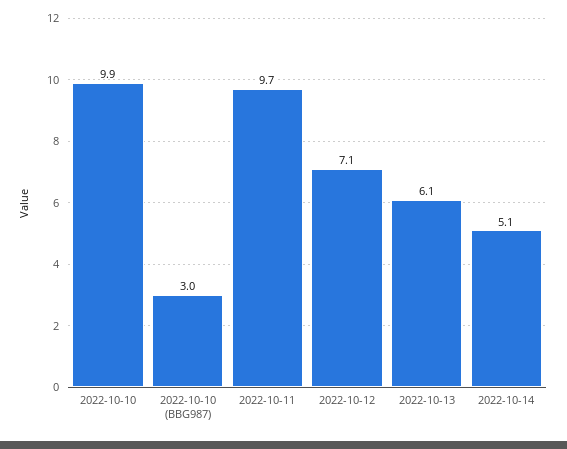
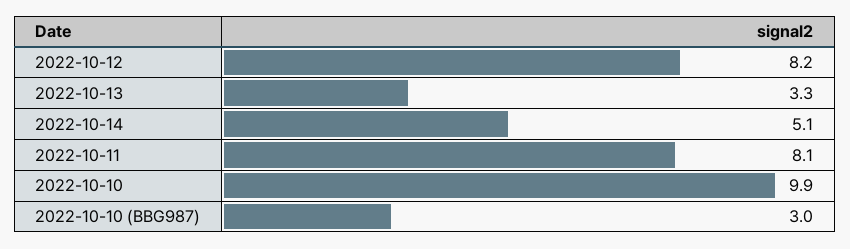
  {
    "2022-10-10": 9.9,
    "2022-10-10 (BBG987)": 3,
-   "2022-10-11": 9.7,
+   "2022-10-11": 8.1,
-   "2022-10-12": 7.1,
+   "2022-10-12": 8.2,
-   "2022-10-13": 6.1,
+   "2022-10-13": 3.3,
    "2022-10-14": 5.1
  }

